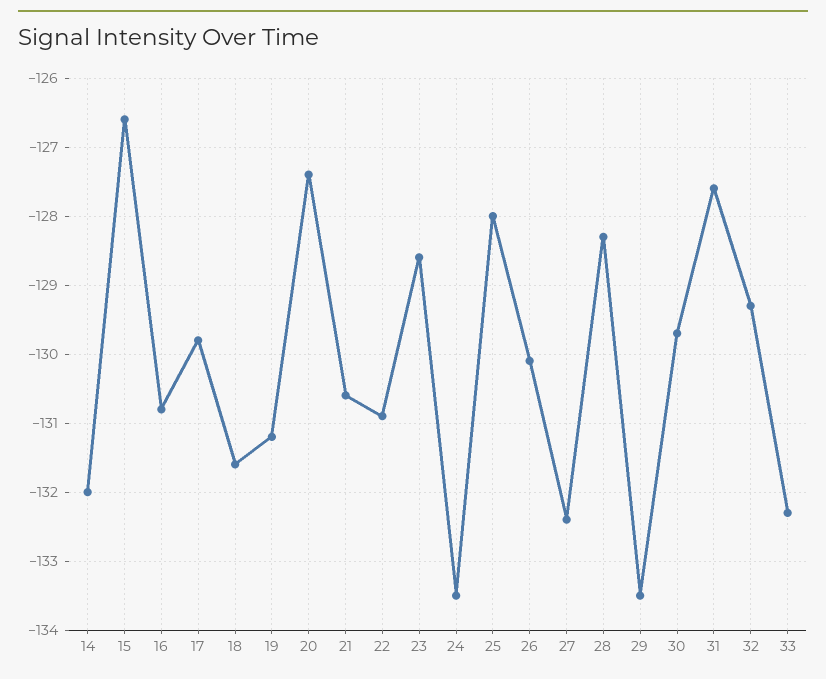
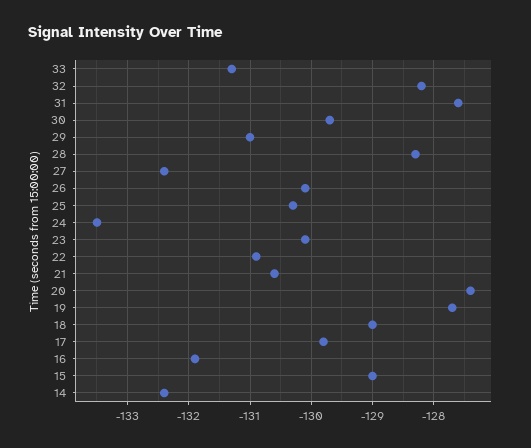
  {
-   "14": -132,
+   "14": -132.4,
-   "15": -126.6,
+   "15": -129,
-   "16": -130.8,
+   "16": -131.9,
    "17": -129.8,
-   "18": -131.6,
+   "18": -129,
-   "19": -131.2,
+   "19": -127.7,
    "20": -127.4,
    "21": -130.6,
    "22": -130.9,
-   "23": -128.6,
+   "23": -130.1,
    "24": -133.5,
-   "25": -128,
+   "25": -130.3,
    "26": -130.1,
    "27": -132.4,
    "28": -128.3,
-   "29": -133.5,
+   "29": -131,
    "30": -129.7,
    "31": -127.6,
-   "32": -129.3,
+   "32": -128.2,
-   "33": -132.3
+   "33": -131.3
  }

